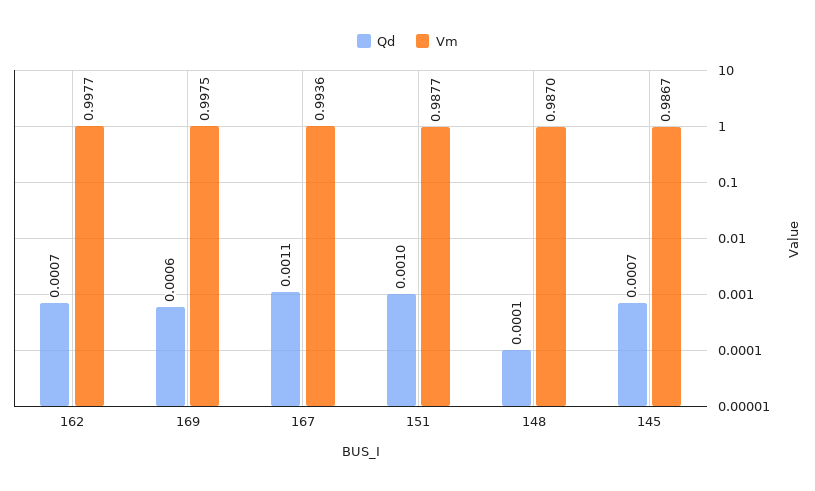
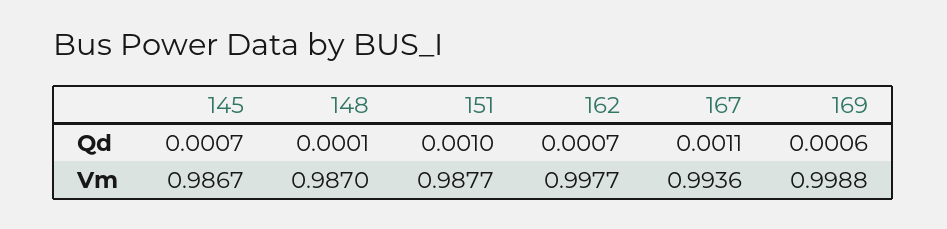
  {
    "Qd": {
      "162": 0.0007,
      "169": 0.0006,
      "167": 0.0011,
      "151": 0.001,
      "148": 0.0001,
      "145": 0.0007
    },
    "Vm": {
      "162": 0.9977,
-     "169": 0.9975,
+     "169": 0.9988,
      "167": 0.9936,
      "151": 0.9877,
      "148": 0.987,
      "145": 0.9867
    }
  }

